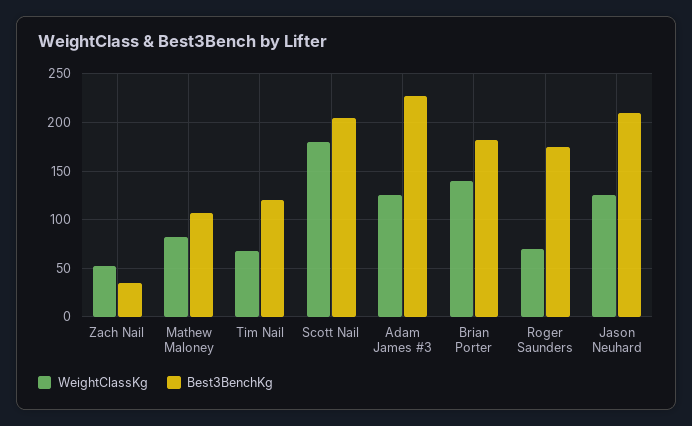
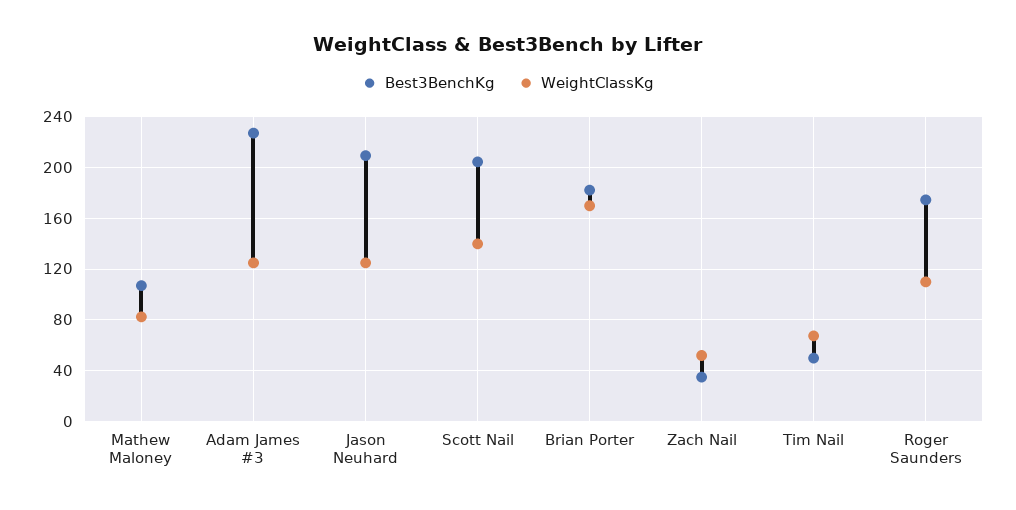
  {
    "WeightClassKg": {
      "Zach Nail": 50,
      "Mathew Maloney": 85,
      "Tim Nail": 70,
-     "Scott Nail": 180,
+     "Scott Nail": 140,
      "Adam James #3": 125,
-     "Brian Porter": 140,
+     "Brian Porter": 170,
-     "Roger Saunders": 70,
+     "Roger Saunders": 110,
      "Jason Neuhard": 125
    },
    "Best3BenchKg": {
      "Zach Nail": 35,
      "Mathew Maloney": 105,
-     "Tim Nail": 120,
+     "Tim Nail": 50,
      "Scott Nail": 205,
      "Adam James #3": 225,
      "Brian Porter": 180,
      "Roger Saunders": 175,
      "Jason Neuhard": 210
    }
  }

